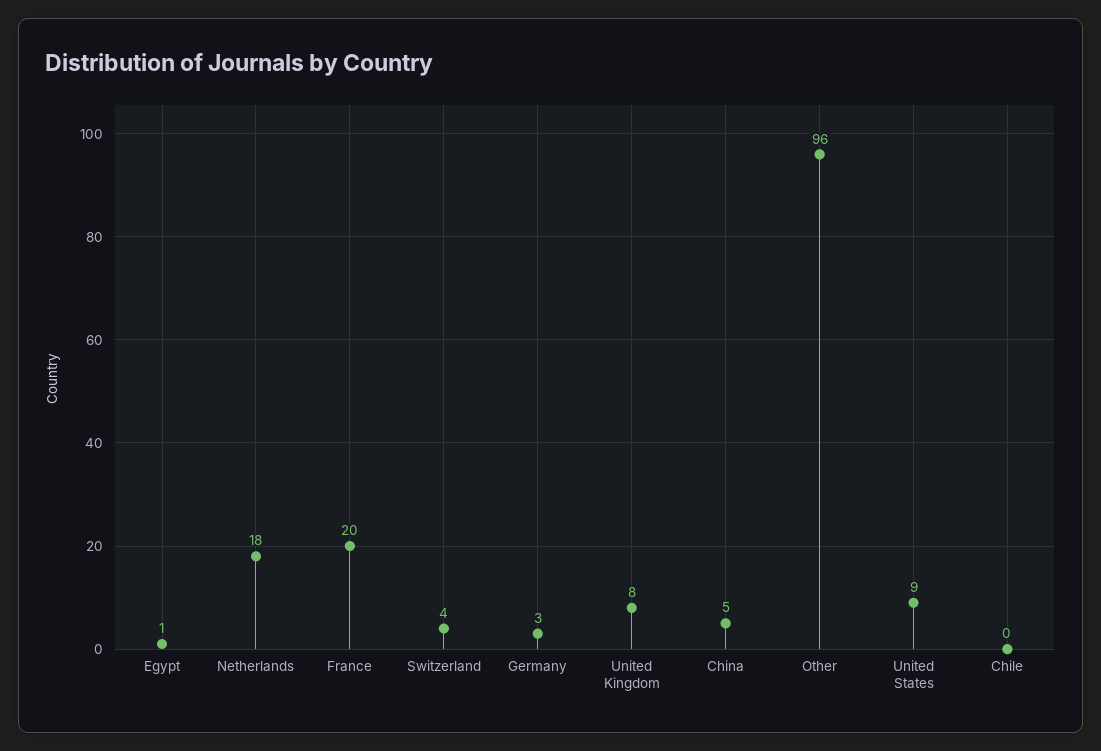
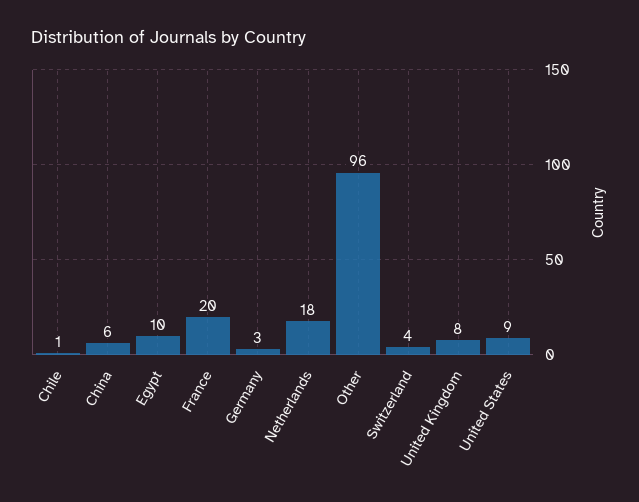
  {
-   "Egypt": 1,
+   "Egypt": 10,
    "Netherlands": 18,
    "France": 20,
    "Switzerland": 4,
    "Germany": 3,
    "United Kingdom": 8,
-   "China": 5,
+   "China": 6,
    "Other": 96,
    "United States": 9,
-   "Chile": 0
+   "Chile": 1
  }

